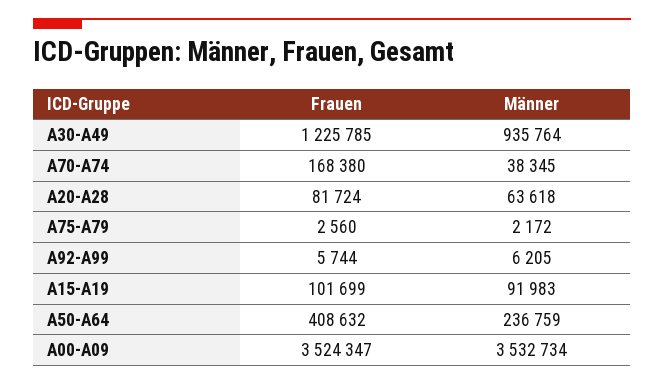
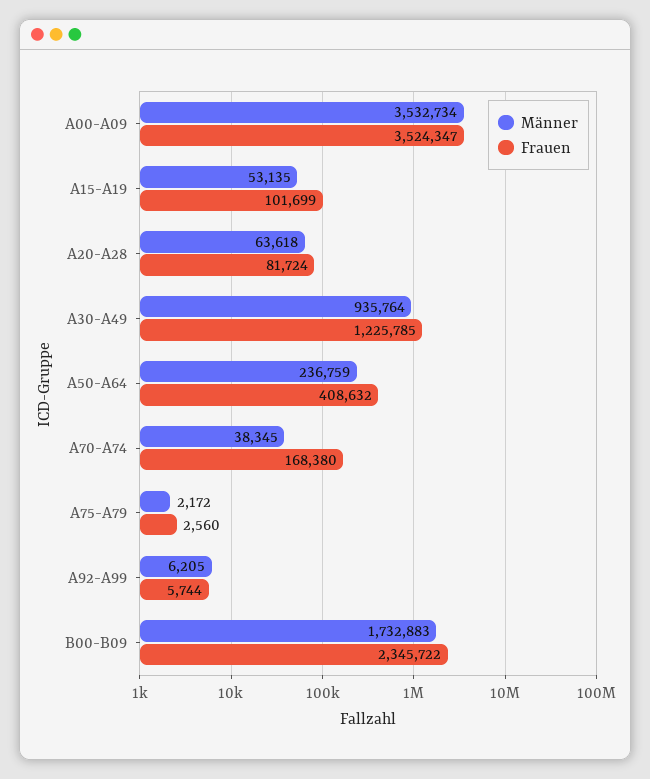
  {
    "Frauen": {
      "A30-A49": 1225785,
      "A70-A74": 168380,
      "A20-A28": 81724,
      "A75-A79": 2560,
      "A92-A99": 5744,
      "A15-A19": 101699,
      "A50-A64": 408632,
-     "A00-A09": 3524347
+     "A00-A09": 3524347,
+     "B00-B09": 2345722
    },
    "Männer": {
      "A30-A49": 935764,
      "A70-A74": 38345,
      "A20-A28": 63618,
      "A75-A79": 2172,
      "A92-A99": 6205,
-     "A15-A19": 91983,
+     "A15-A19": 53135,
      "A50-A64": 236759,
-     "A00-A09": 3532734
+     "A00-A09": 3532734,
+     "B00-B09": 1732883
    }
  }

